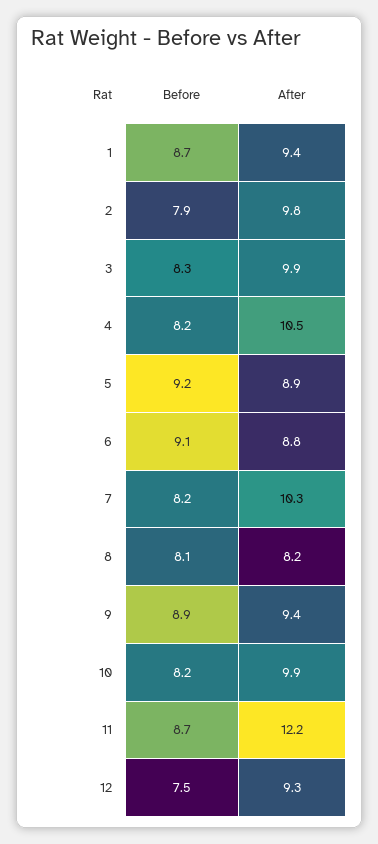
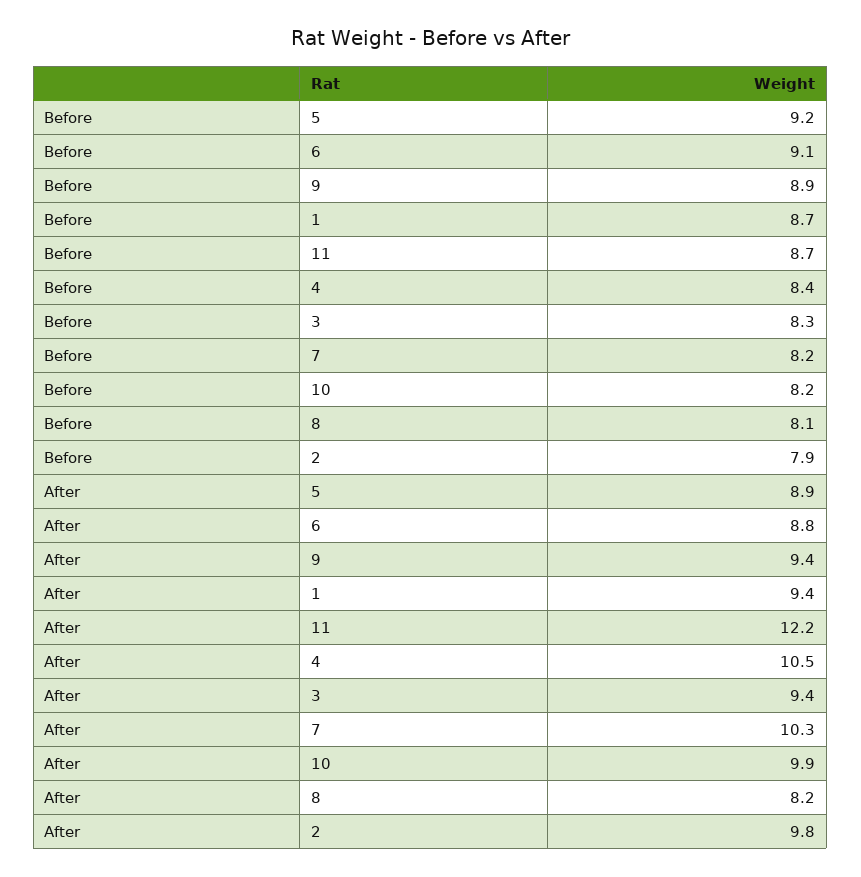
  {
    "Before": {
      "1": 8.7,
      "2": 7.9,
      "3": 8.3,
-     "4": 8.2,
+     "4": 8.4,
      "5": 9.2,
      "6": 9.1,
      "7": 8.2,
      "8": 8.1,
      "9": 8.9,
      "10": 8.2,
-     "11": 8.7,
+     "11": 8.7
-     "12": 7.5
    },
    "After": {
      "1": 9.4,
      "2": 9.8,
-     "3": 9.9,
+     "3": 9.4,
      "4": 10.5,
      "5": 8.9,
      "6": 8.8,
      "7": 10.3,
      "8": 8.2,
      "9": 9.4,
      "10": 9.9,
-     "11": 12.2,
+     "11": 12.2
-     "12": 9.3
    }
  }

